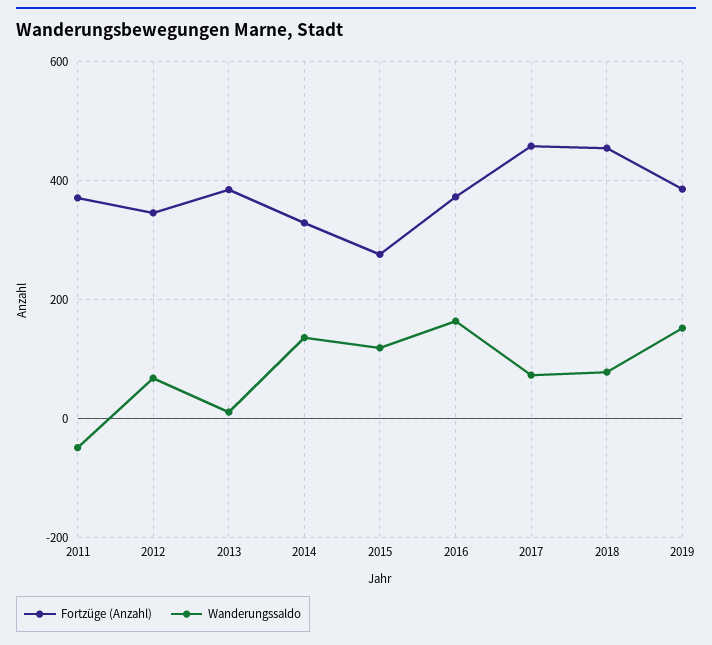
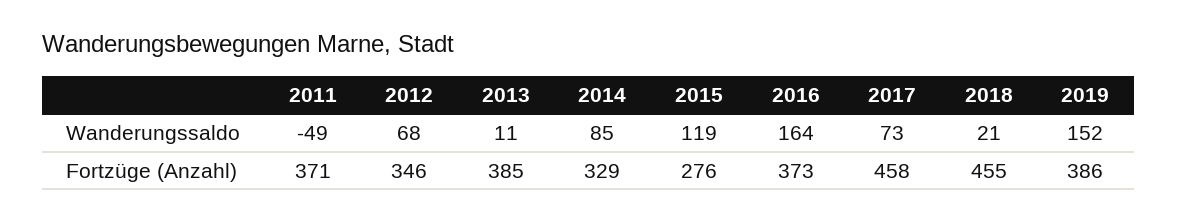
  {
    "Fortzüge (Anzahl)": {
      "2011": 371,
      "2012": 346,
      "2013": 385,
      "2014": 329,
      "2015": 276,
      "2016": 373,
      "2017": 458,
      "2018": 455,
      "2019": 386
    },
    "Wanderungssaldo": {
      "2011": -49,
      "2012": 68,
      "2013": 11,
-     "2014": 140,
+     "2014": 85,
      "2015": 119,
      "2016": 164,
      "2017": 73,
-     "2018": 80,
+     "2018": 21,
      "2019": 152
    }
  }

